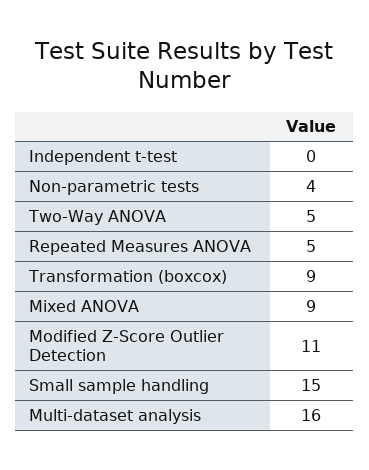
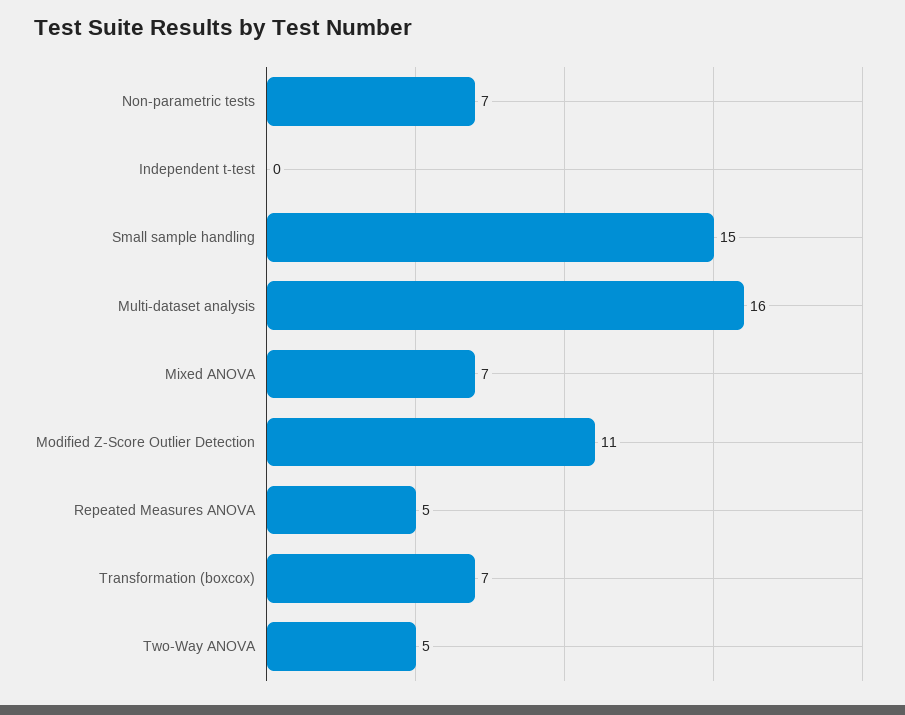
  {
    "Independent t-test": 0,
-   "Non-parametric tests": 4,
+   "Non-parametric tests": 7,
    "Two-Way ANOVA": 5,
    "Repeated Measures ANOVA": 5,
-   "Transformation (boxcox)": 9,
+   "Transformation (boxcox)": 7,
-   "Mixed ANOVA": 9,
+   "Mixed ANOVA": 7,
    "Modified Z-Score Outlier Detection": 11,
    "Small sample handling": 15,
    "Multi-dataset analysis": 16
  }

